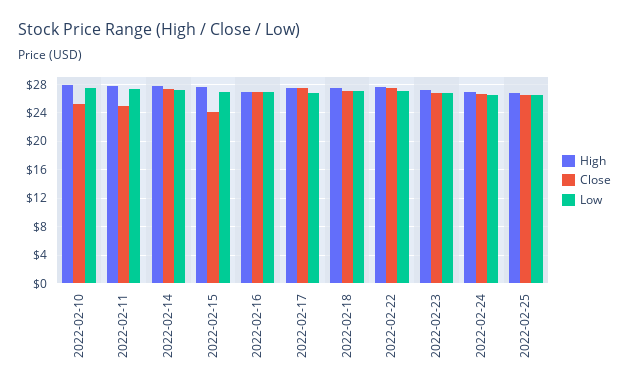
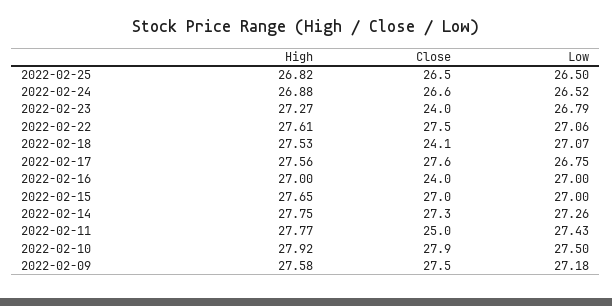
  {
    "High": {
      "2022-02-10": 27.92,
      "2022-02-11": 27.77,
      "2022-02-14": 27.75,
      "2022-02-15": 27.65,
      "2022-02-16": 27,
      "2022-02-17": 27.56,
      "2022-02-18": 27.53,
      "2022-02-22": 27.61,
      "2022-02-23": 27.27,
      "2022-02-24": 26.88,
-     "2022-02-25": 26.82
+     "2022-02-25": 26.82,
+     "2022-02-09": 27.58
    },
    "Close": {
-     "2022-02-10": 25,
+     "2022-02-10": 27.9,
      "2022-02-11": 25,
      "2022-02-14": 27.3,
-     "2022-02-15": 24,
+     "2022-02-15": 27,
-     "2022-02-16": 27,
+     "2022-02-16": 24,
      "2022-02-17": 27.6,
-     "2022-02-18": 27,
+     "2022-02-18": 24.1,
      "2022-02-22": 27.5,
-     "2022-02-23": 27,
+     "2022-02-23": 24,
      "2022-02-24": 26.6,
-     "2022-02-25": 26.5
+     "2022-02-25": 26.5,
+     "2022-02-09": 27.5
    },
    "Low": {
      "2022-02-10": 27.5,
      "2022-02-11": 27.43,
      "2022-02-14": 27.26,
      "2022-02-15": 27,
      "2022-02-16": 27,
      "2022-02-17": 26.75,
      "2022-02-18": 27.07,
      "2022-02-22": 27.06,
      "2022-02-23": 26.79,
      "2022-02-24": 26.52,
-     "2022-02-25": 26.5
+     "2022-02-25": 26.5,
+     "2022-02-09": 27.18
    }
  }

